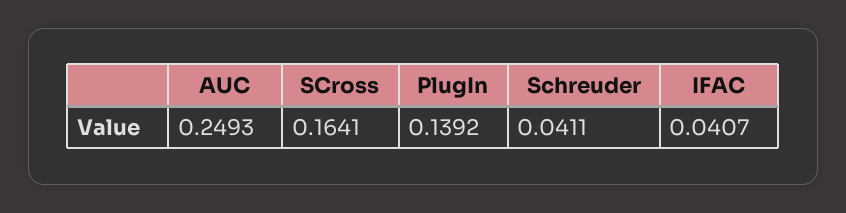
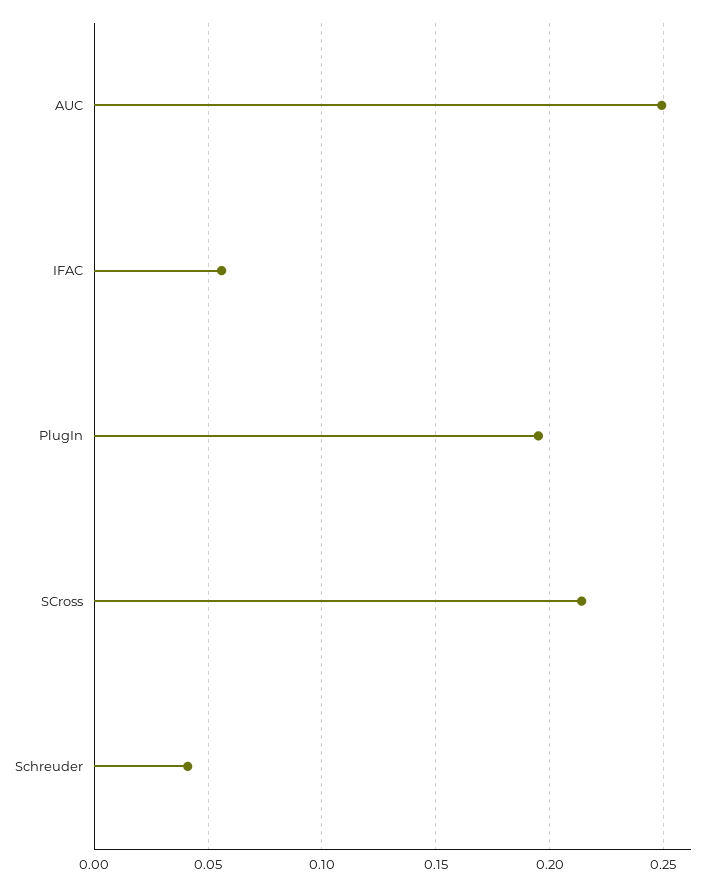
  {
    "AUC": 0.2493,
-   "SCross": 0.1641,
+   "SCross": 0.215,
-   "PlugIn": 0.1392,
+   "PlugIn": 0.195,
    "Schreuder": 0.0411,
-   "IFAC": 0.0407
+   "IFAC": 0.055
  }

